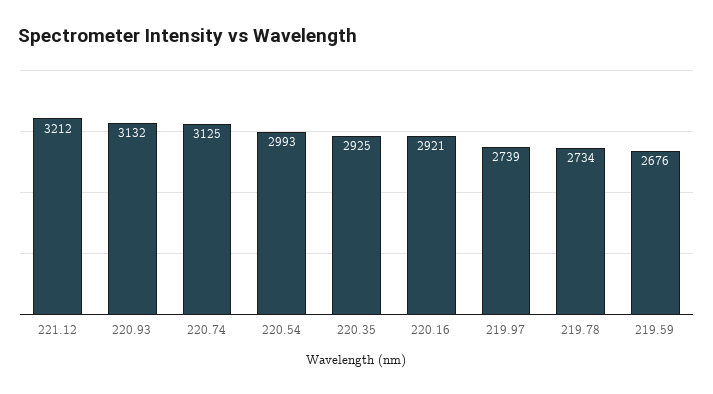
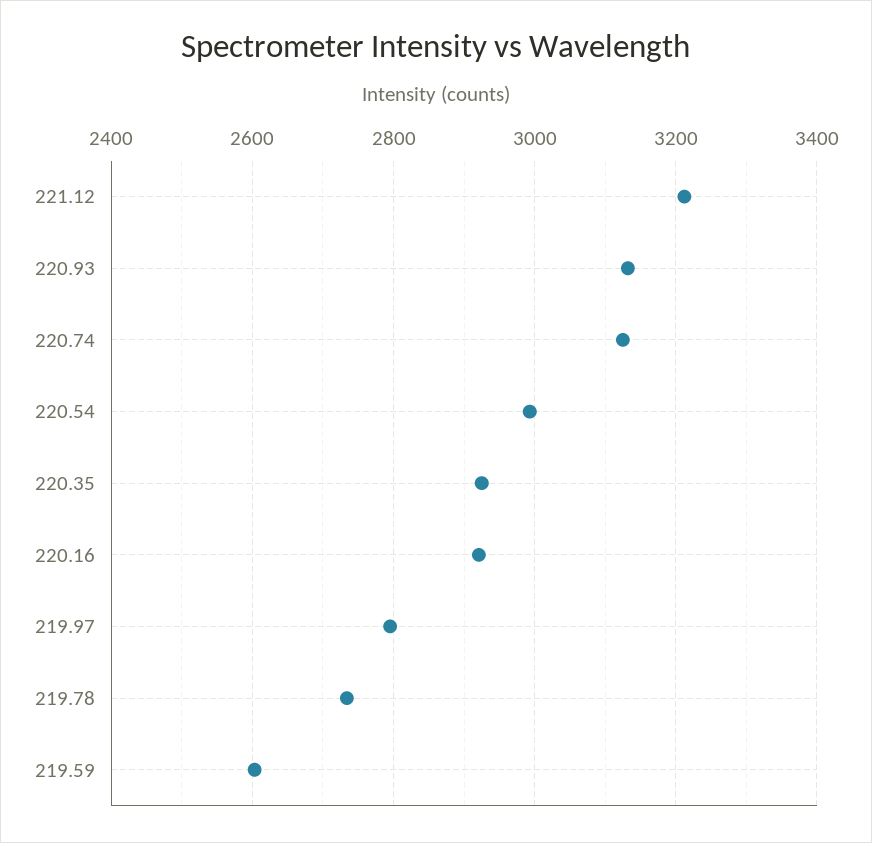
  {
    "221.12": 3212,
    "220.93": 3132,
    "220.74": 3125,
    "220.54": 2993,
    "220.35": 2925,
    "220.16": 2921,
-   "219.97": 2739,
+   "219.97": 2800,
    "219.78": 2734,
-   "219.59": 2676
+   "219.59": 2600
  }

